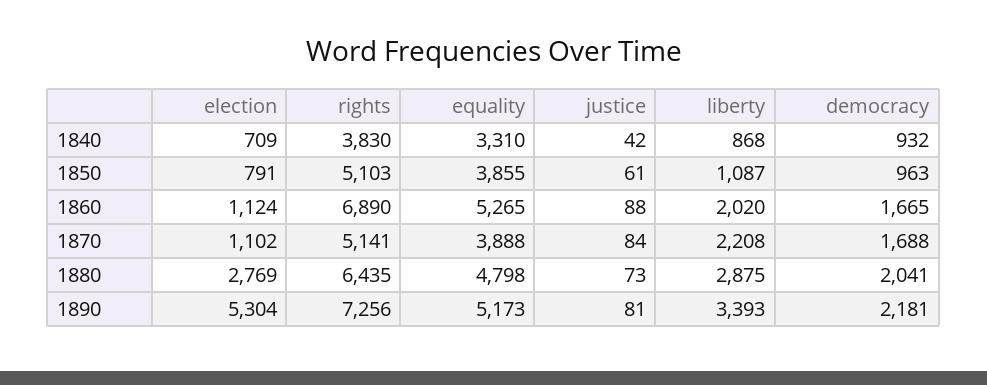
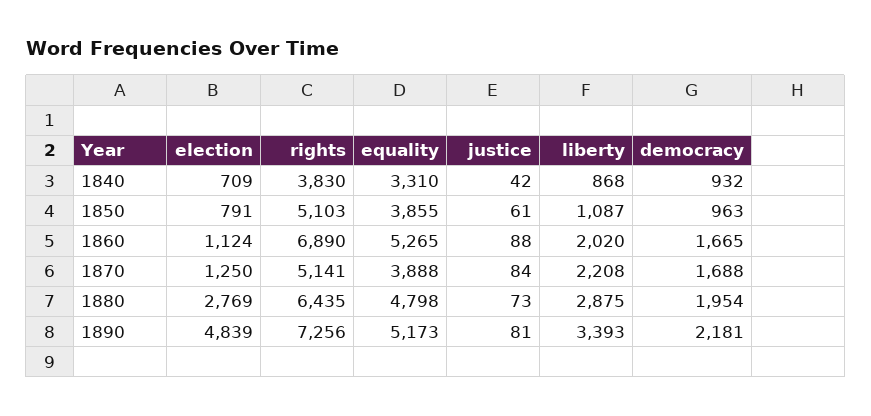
  {
    "election": {
      "1840": 709,
      "1850": 791,
      "1860": 1124,
-     "1870": 1102,
+     "1870": 1250,
      "1880": 2769,
-     "1890": 5304
+     "1890": 4839
    },
    "rights": {
      "1840": 3830,
      "1850": 5103,
      "1860": 6890,
      "1870": 5141,
      "1880": 6435,
      "1890": 7256
    },
    "equality": {
      "1840": 3310,
      "1850": 3855,
      "1860": 5265,
      "1870": 3888,
      "1880": 4798,
      "1890": 5173
    },
    "justice": {
      "1840": 42,
      "1850": 61,
      "1860": 88,
      "1870": 84,
      "1880": 73,
      "1890": 81
    },
    "liberty": {
      "1840": 868,
      "1850": 1087,
      "1860": 2020,
      "1870": 2208,
      "1880": 2875,
      "1890": 3393
    },
    "democracy": {
      "1840": 932,
      "1850": 963,
      "1860": 1665,
      "1870": 1688,
-     "1880": 2041,
+     "1880": 1954,
      "1890": 2181
    }
  }

